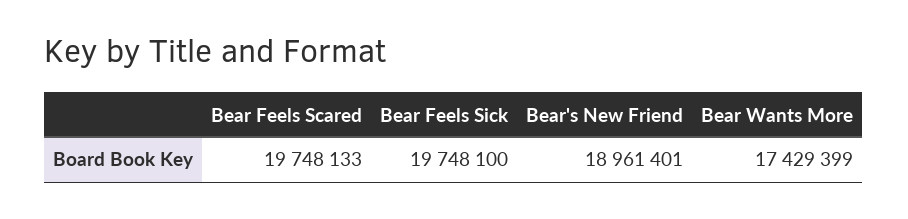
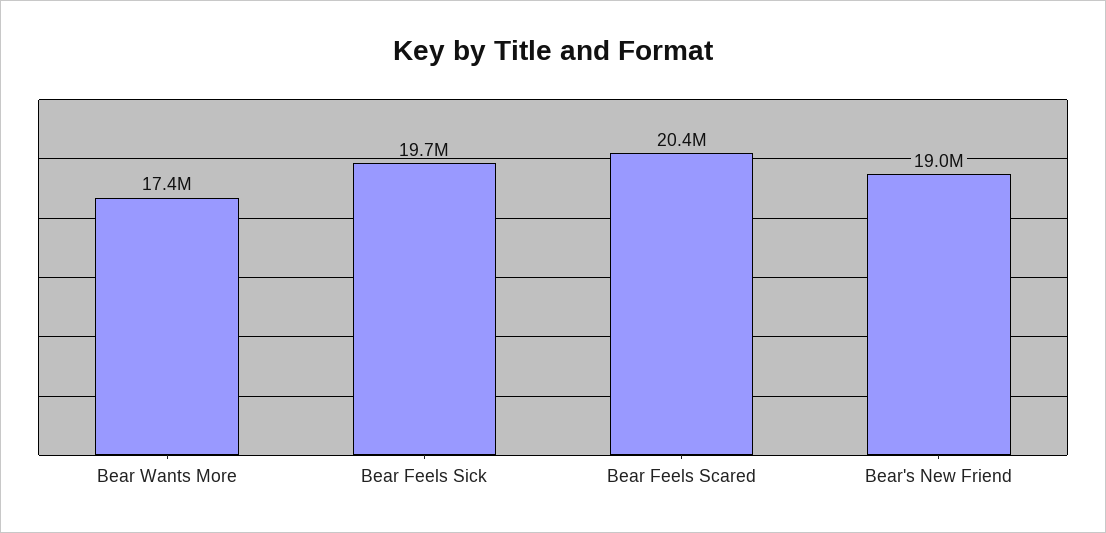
  {
-   "Bear Feels Scared": 19748133,
+   "Bear Feels Scared": 20400000,
    "Bear Feels Sick": 19748100,
    "Bear's New Friend": 18961401,
    "Bear Wants More": 17429399
  }

